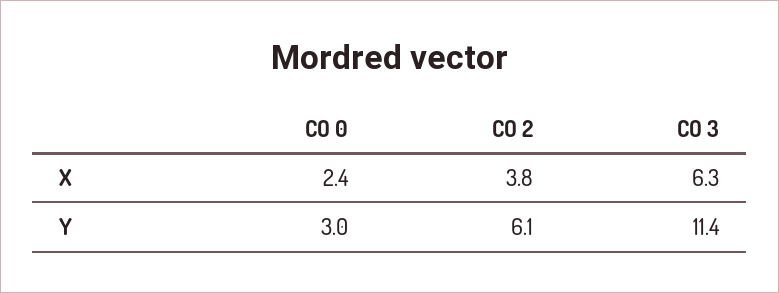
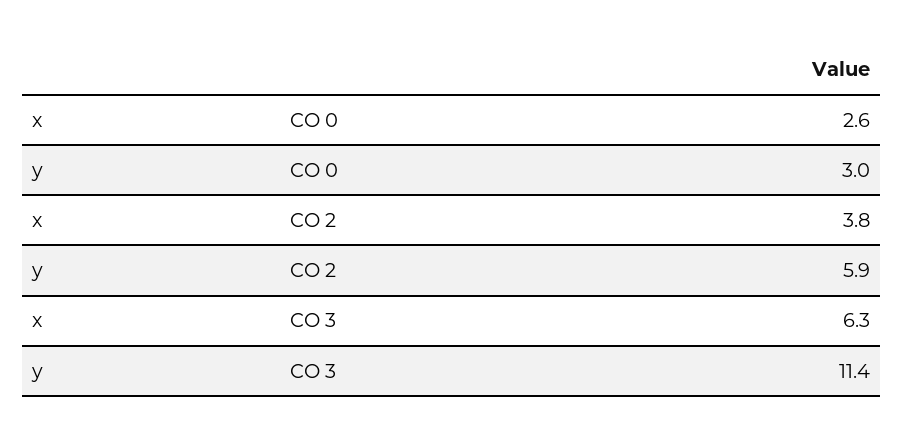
  {
    "CO 0": {
-     "X": 2.4,
+     "X": 2.6,
      "Y": 3
    },
    "CO 2": {
      "X": 3.8,
-     "Y": 6.1
+     "Y": 5.9
    },
    "CO 3": {
      "X": 6.3,
      "Y": 11.4
    }
  }

